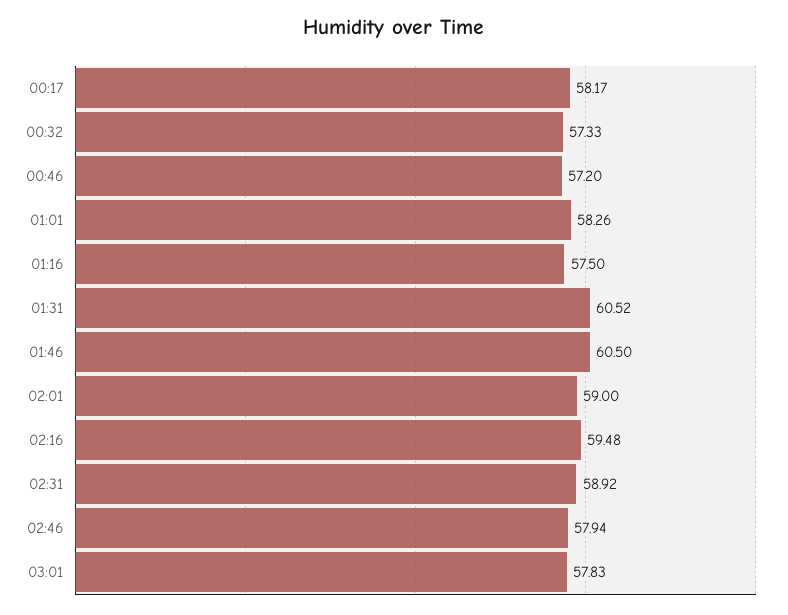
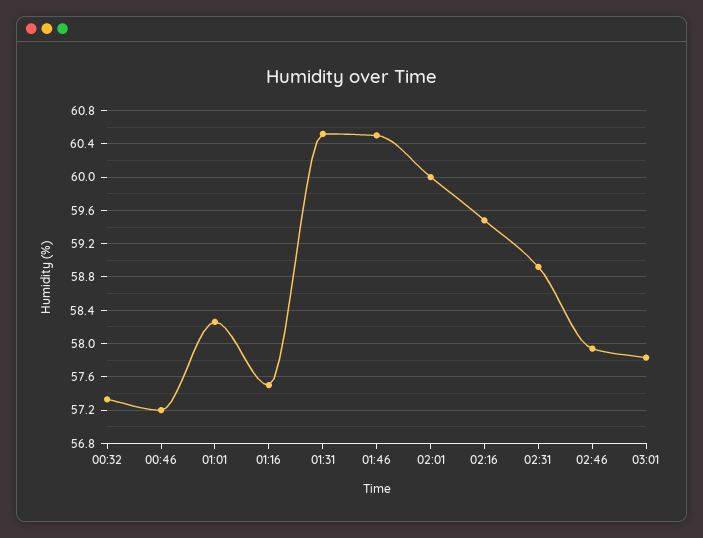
  {
-   "00:17": 58.17,
    "00:32": 57.33,
    "00:46": 57.2,
    "01:01": 58.26,
    "01:16": 57.5,
    "01:31": 60.52,
    "01:46": 60.5,
-   "02:01": 59,
+   "02:01": 60,
    "02:16": 59.48,
    "02:31": 58.92,
    "02:46": 57.94,
    "03:01": 57.83
  }

